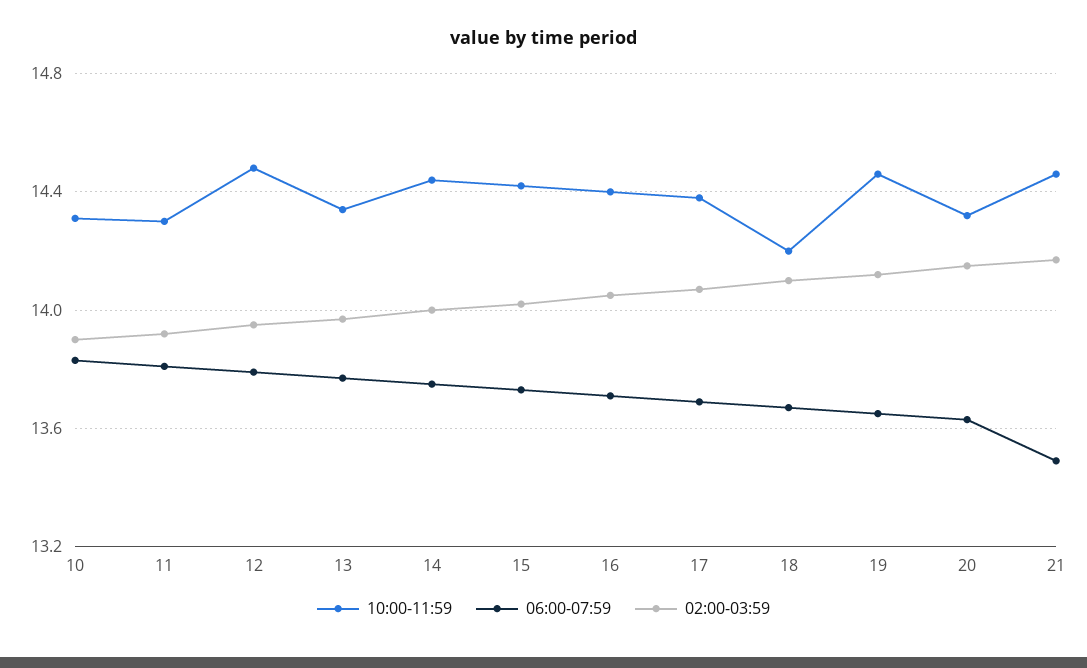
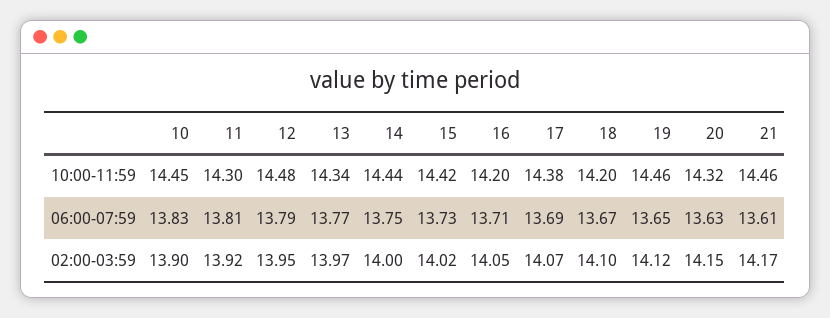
  {
    "10:00-11:59": {
-     "10": 14.3,
+     "10": 14.45,
      "11": 14.3,
      "12": 14.48,
      "13": 14.34,
      "14": 14.44,
      "15": 14.42,
-     "16": 14.4,
+     "16": 14.2,
      "17": 14.38,
      "18": 14.2,
      "19": 14.46,
      "20": 14.32,
      "21": 14.46
    },
    "06:00-07:59": {
      "10": 13.83,
      "11": 13.81,
      "12": 13.79,
      "13": 13.77,
      "14": 13.75,
      "15": 13.73,
      "16": 13.71,
      "17": 13.69,
      "18": 13.67,
      "19": 13.65,
      "20": 13.63,
-     "21": 13.5
+     "21": 13.61
    },
    "02:00-03:59": {
      "10": 13.9,
      "11": 13.92,
      "12": 13.95,
      "13": 13.97,
      "14": 14,
      "15": 14.02,
      "16": 14.05,
      "17": 14.07,
      "18": 14.1,
      "19": 14.12,
      "20": 14.15,
      "21": 14.17
    }
  }

